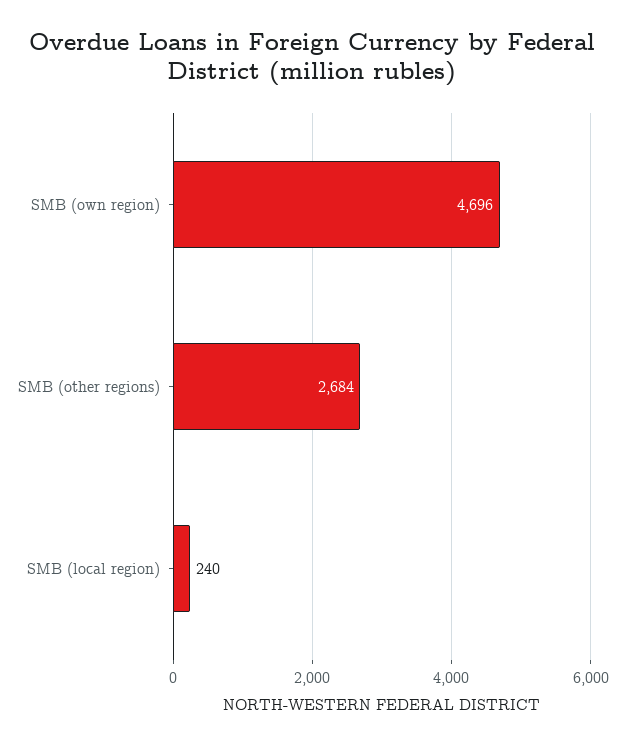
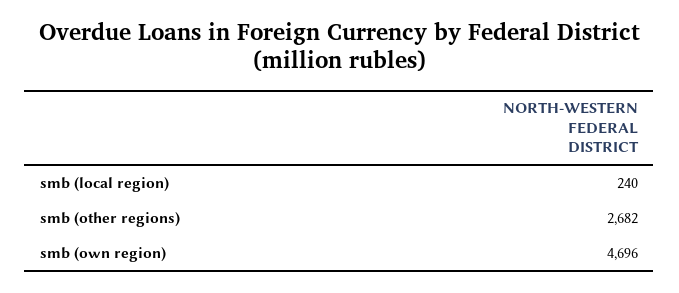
  {
    "SMB (own region)": 4696,
-   "SMB (other regions)": 2684,
+   "SMB (other regions)": 2682,
    "SMB (local region)": 240
  }

